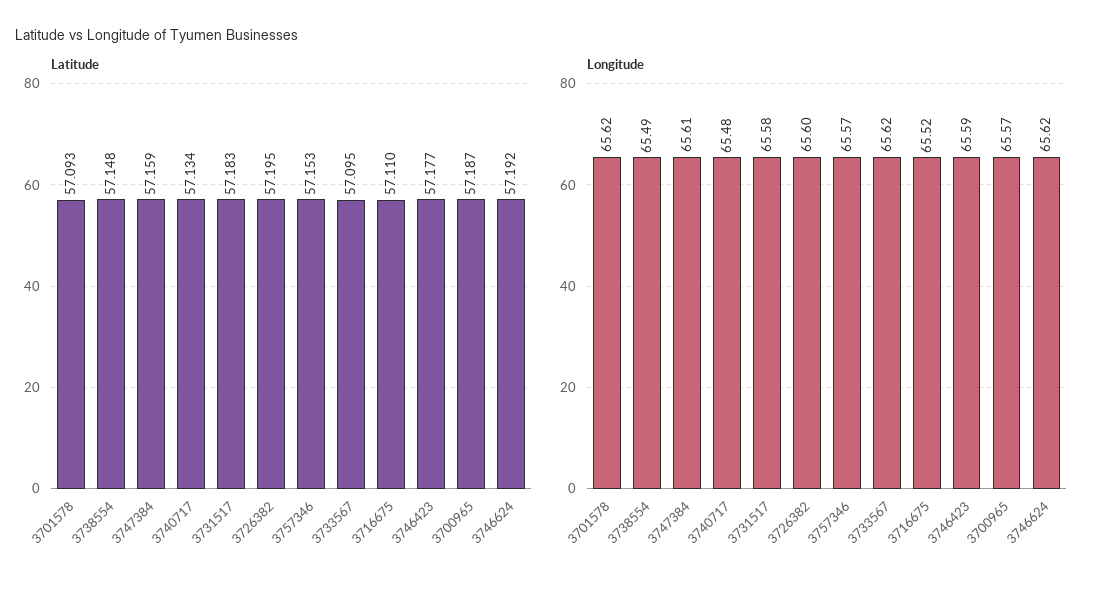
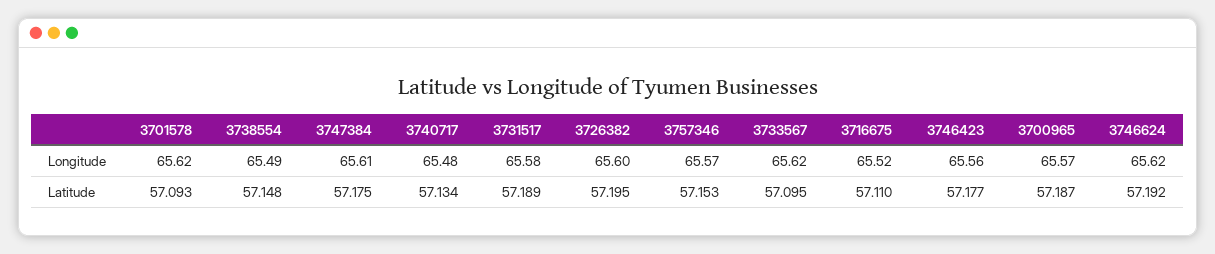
  {
    "Latitude": {
      "3701578": 57.093,
      "3738554": 57.148,
-     "3747384": 57.159,
+     "3747384": 57.175,
      "3740717": 57.134,
-     "3731517": 57.183,
+     "3731517": 57.189,
      "3726382": 57.195,
      "3757346": 57.153,
      "3733567": 57.095,
      "3716675": 57.11,
      "3746423": 57.177,
      "3700965": 57.187,
      "3746624": 57.192
    },
    "Longitude": {
      "3701578": 65.62,
      "3738554": 65.49,
      "3747384": 65.61,
      "3740717": 65.48,
      "3731517": 65.58,
      "3726382": 65.6,
      "3757346": 65.57,
      "3733567": 65.62,
      "3716675": 65.52,
-     "3746423": 65.59,
+     "3746423": 65.56,
      "3700965": 65.57,
      "3746624": 65.62
    }
  }

